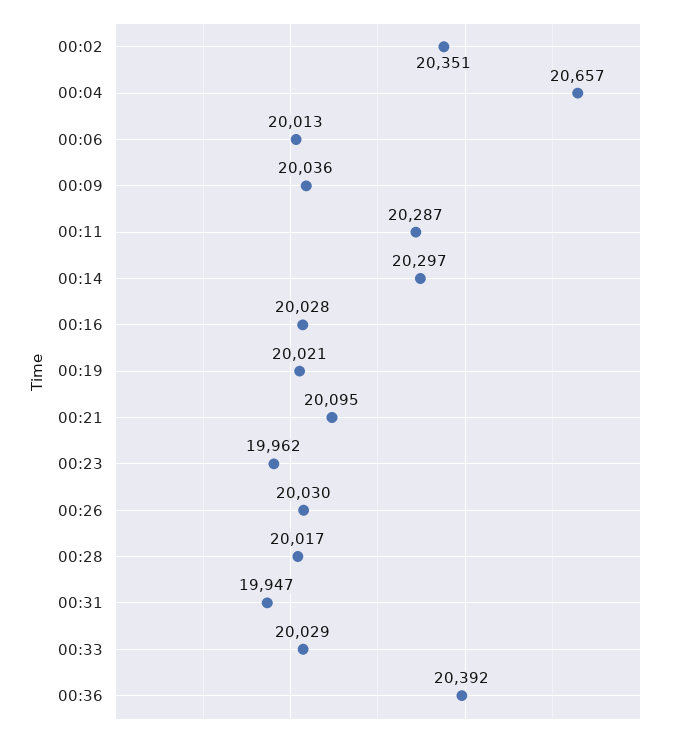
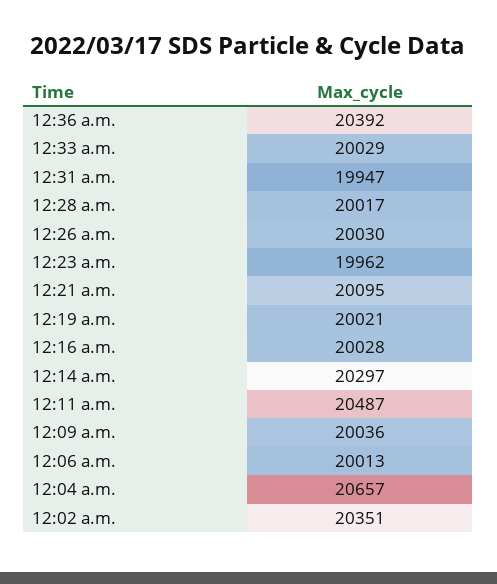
  {
    "00:02": 20351,
    "00:04": 20657,
    "00:06": 20013,
    "00:09": 20036,
-   "00:11": 20287,
+   "00:11": 20487,
    "00:14": 20297,
    "00:16": 20028,
    "00:19": 20021,
    "00:21": 20095,
    "00:23": 19962,
    "00:26": 20030,
    "00:28": 20017,
    "00:31": 19947,
    "00:33": 20029,
    "00:36": 20392
  }

